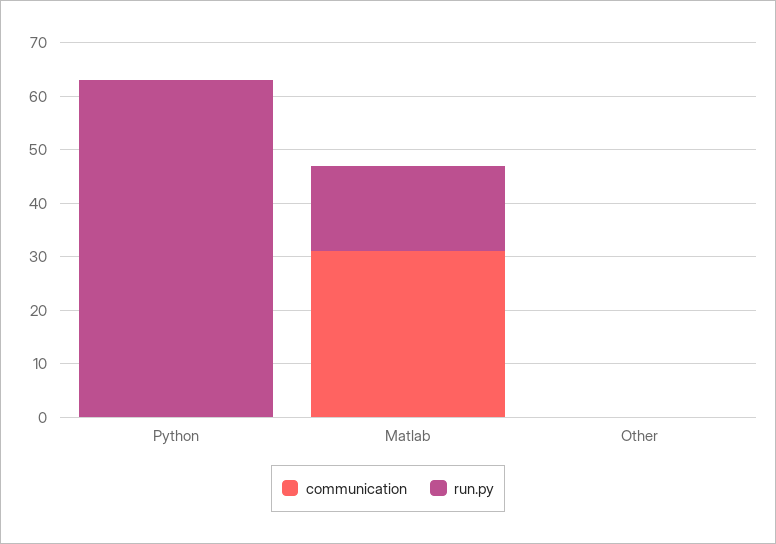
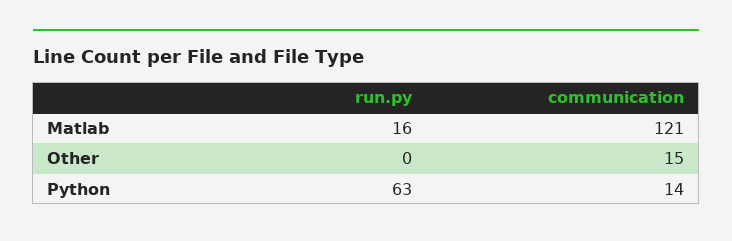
  {
    "communication": {
-     "Python": 0,
+     "Python": 14,
-     "Matlab": 30,
+     "Matlab": 121,
-     "Other": 0
+     "Other": 15
    },
    "run.py": {
      "Python": 63,
      "Matlab": 16,
      "Other": 0
    }
  }

